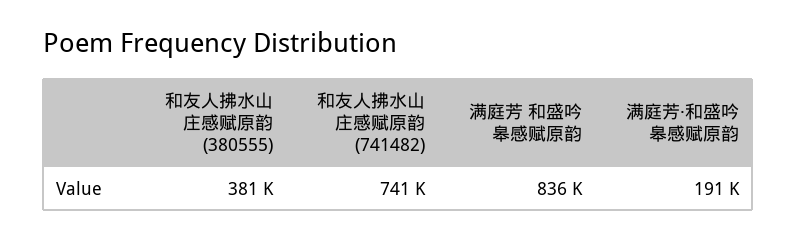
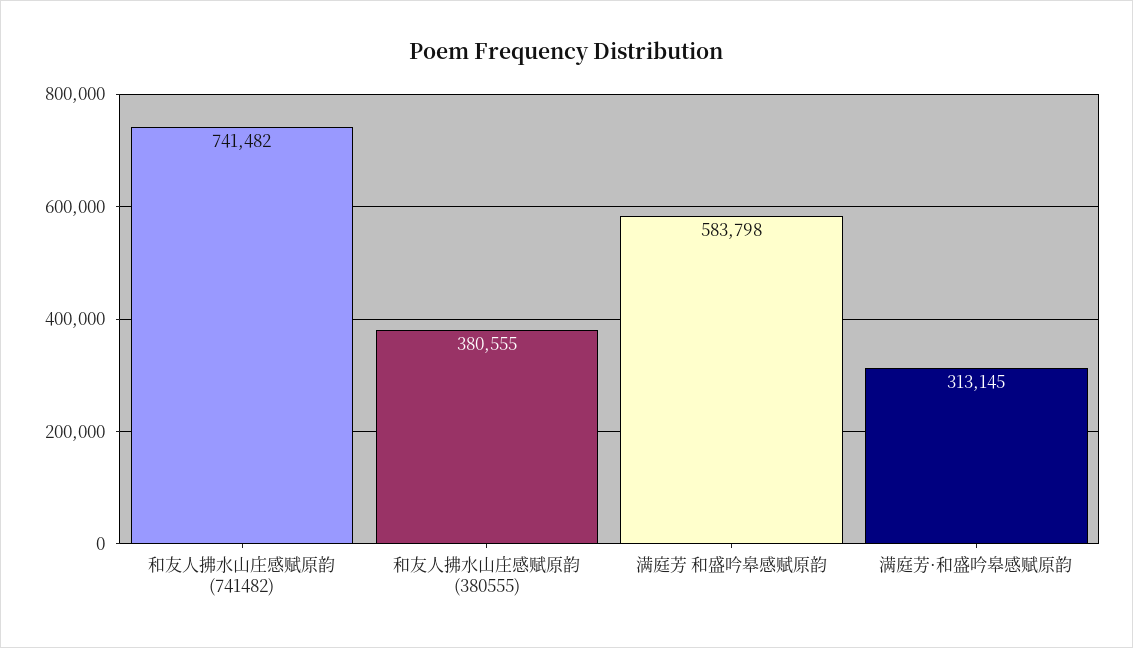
  {
    "和友人拂水山庄感赋原韵 (380555)": 380555,
    "和友人拂水山庄感赋原韵 (741482)": 741482,
-   "满庭芳 和盛吟皋感赋原韵": 836000,
+   "满庭芳 和盛吟皋感赋原韵": 583798,
-   "满庭芳·和盛吟皋感赋原韵": 191000
+   "满庭芳·和盛吟皋感赋原韵": 313145
  }

